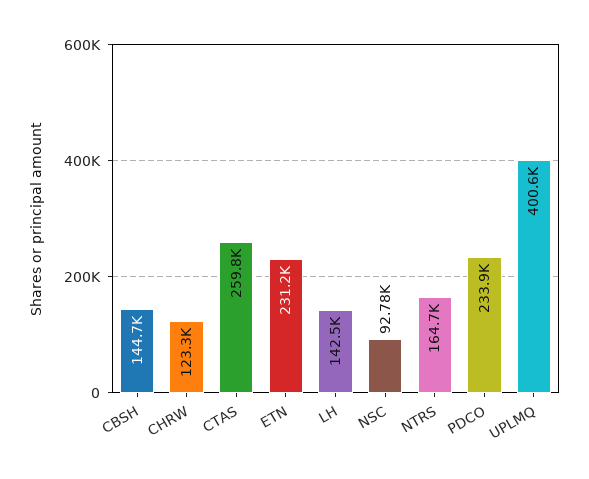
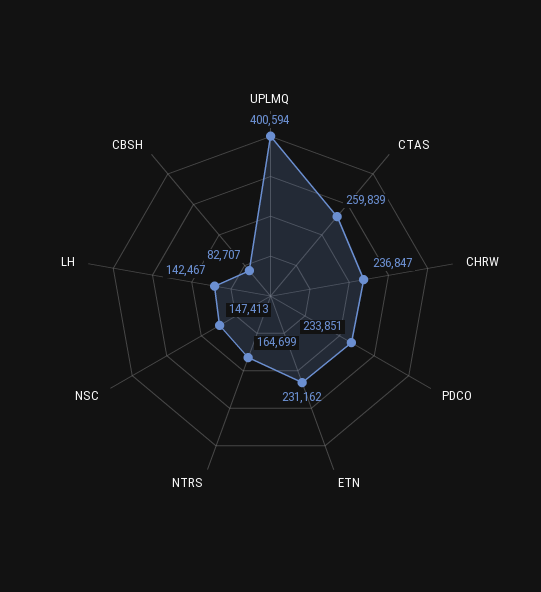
  {
-   "CBSH": 144700,
+   "CBSH": 82707,
-   "CHRW": 123300,
+   "CHRW": 236847,
    "CTAS": 259839,
    "ETN": 231162,
    "LH": 142467,
-   "NSC": 92780,
+   "NSC": 147413,
    "NTRS": 164699,
    "PDCO": 233851,
    "UPLMQ": 400594
  }

